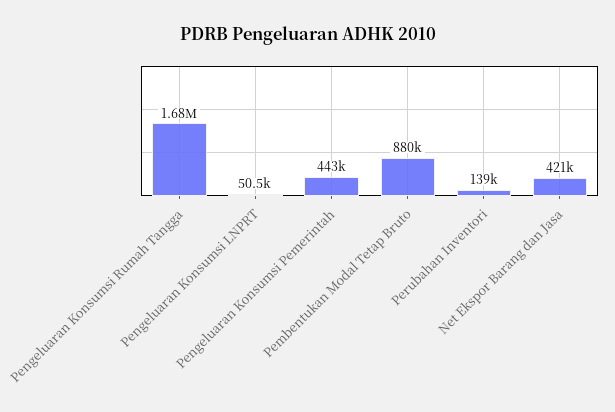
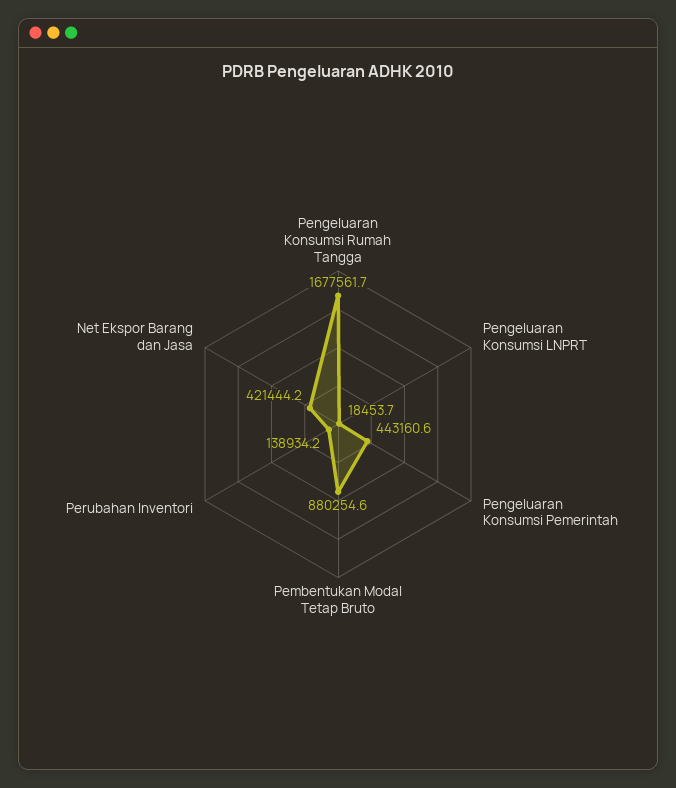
  {
    "Pengeluaran Konsumsi Rumah Tangga": 1677561.7,
-   "Pengeluaran Konsumsi LNPRT": 50500,
+   "Pengeluaran Konsumsi LNPRT": 18453.7,
    "Pengeluaran Konsumsi Pemerintah": 443160.6,
    "Pembentukan Modal Tetap Bruto": 880254.6,
    "Perubahan Inventori": 138934.2,
    "Net Ekspor Barang dan Jasa": 421444.2
  }

